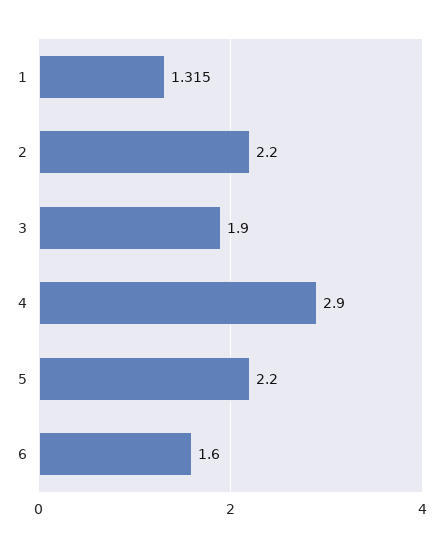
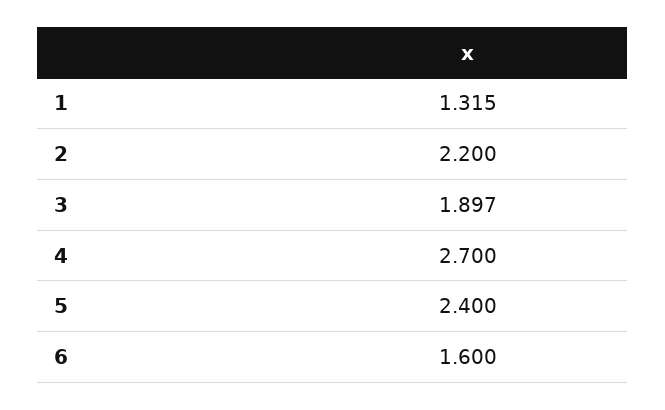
  {
    "1": 1.315,
    "2": 2.2,
-   "3": 1.9,
+   "3": 1.897,
-   "4": 2.9,
+   "4": 2.7,
-   "5": 2.2,
+   "5": 2.4,
    "6": 1.6
  }

